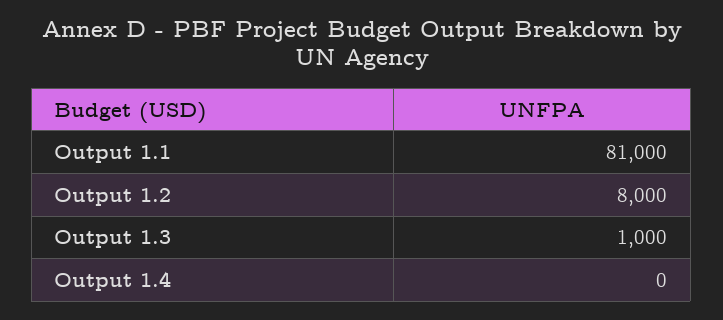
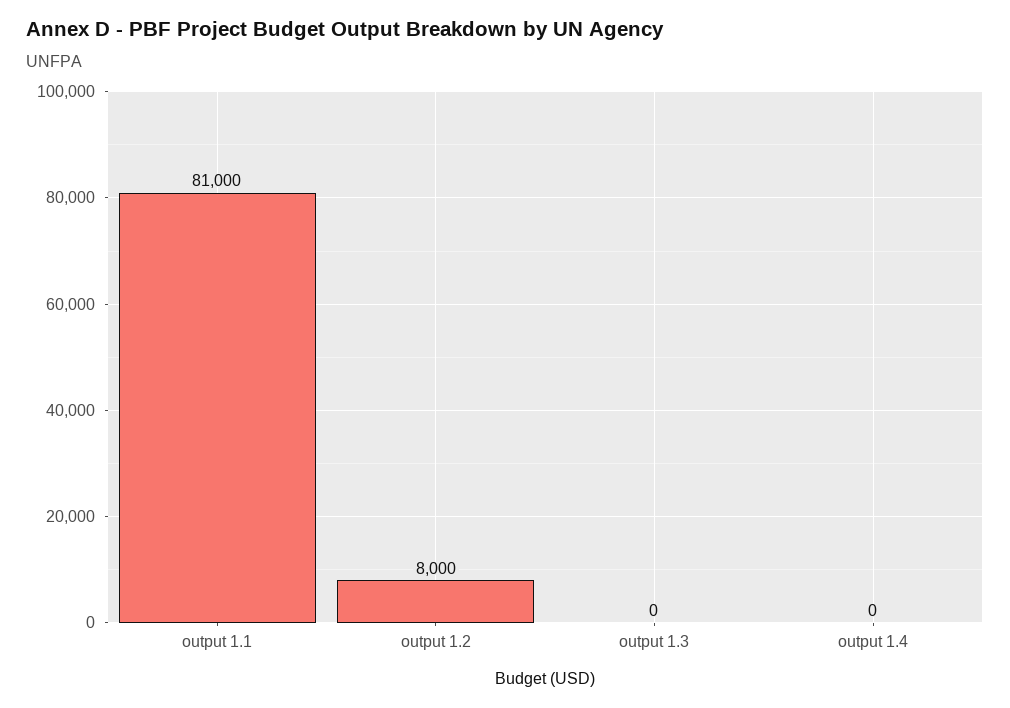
  {
    "Output 1.1": 81000,
    "Output 1.2": 8000,
-   "Output 1.3": 1000,
+   "Output 1.3": 0,
    "Output 1.4": 0
  }

